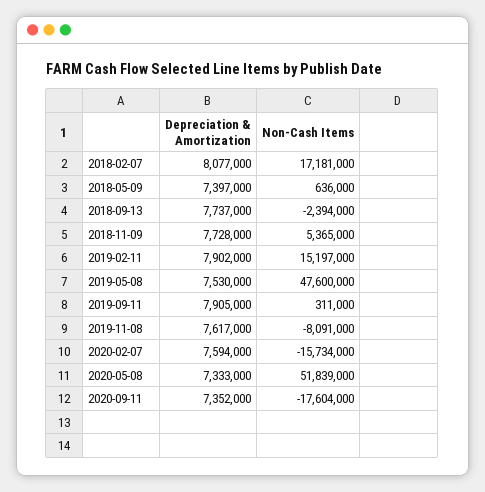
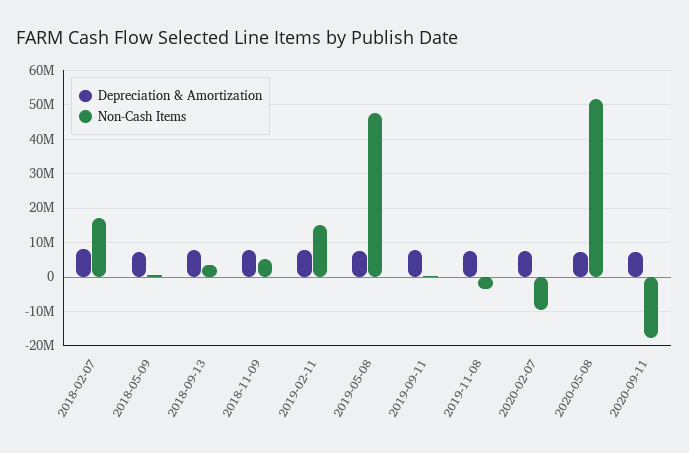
  {
    "Depreciation & Amortization": {
      "2018-02-07": 8077000,
      "2018-05-09": 7397000,
      "2018-09-13": 7737000,
      "2018-11-09": 7728000,
      "2019-02-11": 7902000,
      "2019-05-08": 7530000,
      "2019-09-11": 7905000,
      "2019-11-08": 7617000,
      "2020-02-07": 7594000,
      "2020-05-08": 7333000,
      "2020-09-11": 7352000
    },
    "Non-Cash Items": {
      "2018-02-07": 17181000,
      "2018-05-09": 636000,
-     "2018-09-13": -2394000,
+     "2018-09-13": 4000000,
      "2018-11-09": 5365000,
      "2019-02-11": 15197000,
      "2019-05-08": 47600000,
      "2019-09-11": 311000,
-     "2019-11-08": -8091000,
+     "2019-11-08": -4000000,
-     "2020-02-07": -15734000,
+     "2020-02-07": -10000000,
      "2020-05-08": 51839000,
      "2020-09-11": -17604000
    }
  }

